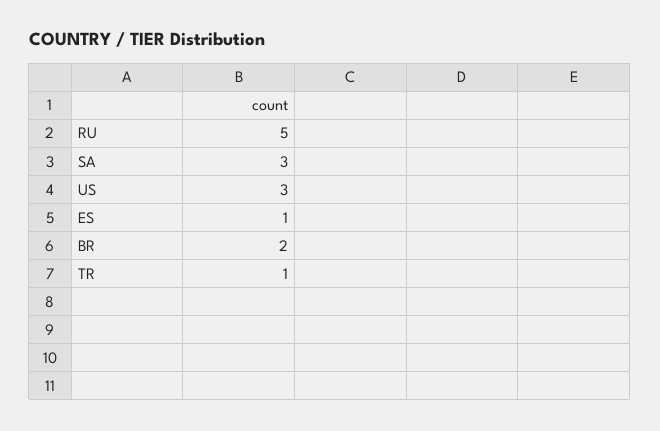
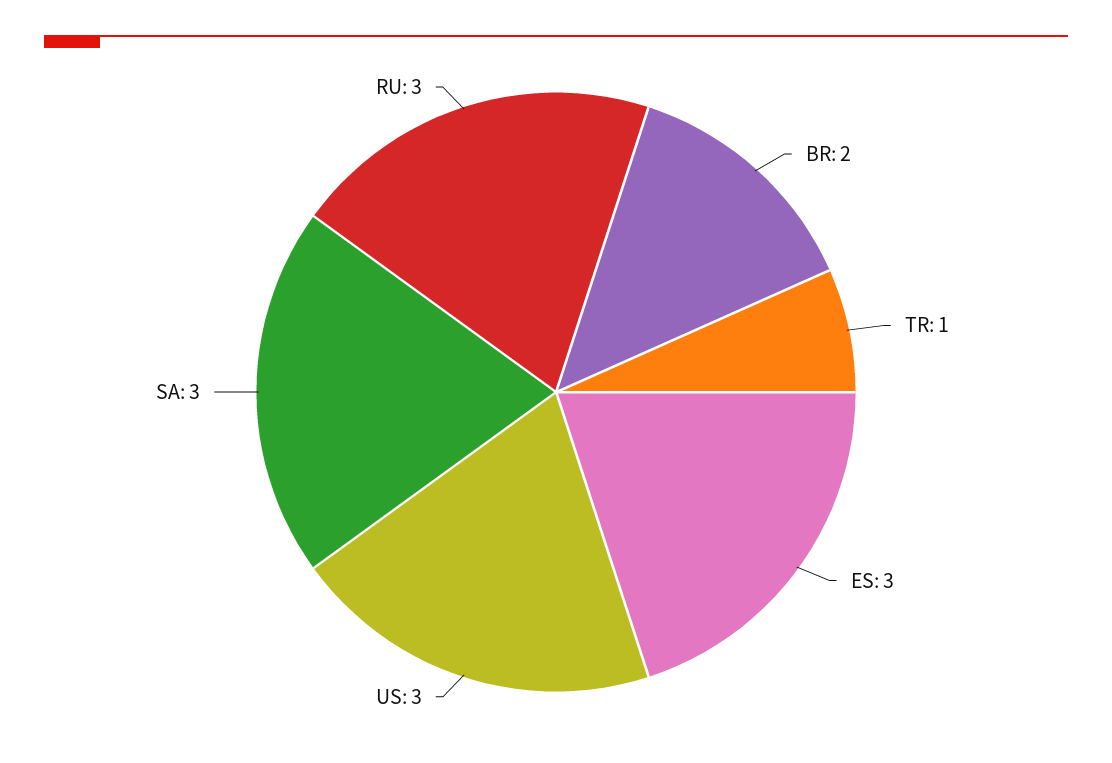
  {
-   "RU": 5,
+   "RU": 3,
    "SA": 3,
    "US": 3,
-   "ES": 1,
+   "ES": 3,
    "BR": 2,
    "TR": 1
  }

